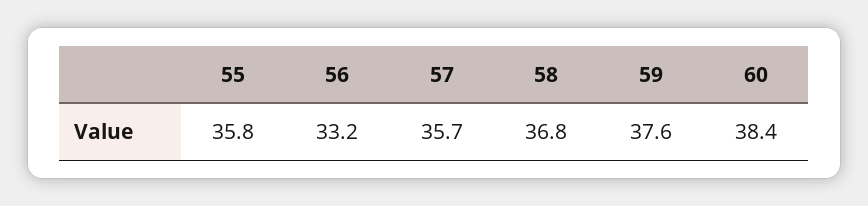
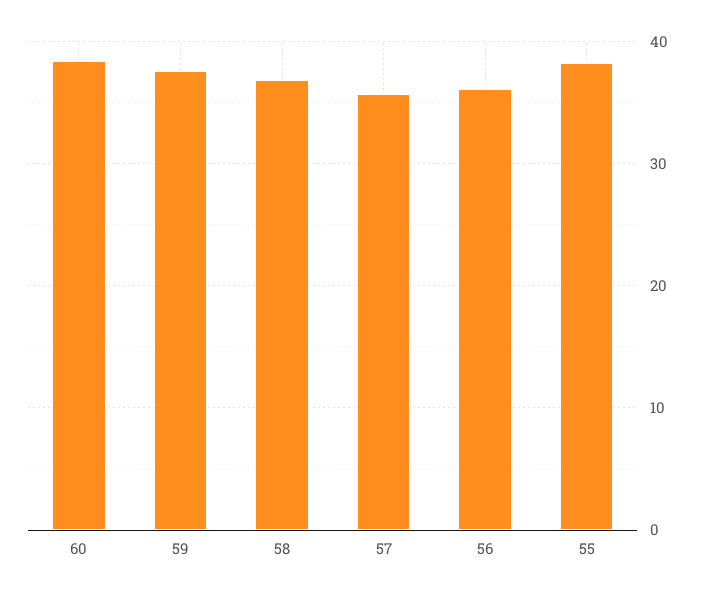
  {
-   "55": 35.8,
+   "55": 38,
-   "56": 33.2,
+   "56": 36,
    "57": 35.7,
    "58": 36.8,
    "59": 37.6,
    "60": 38.4
  }

